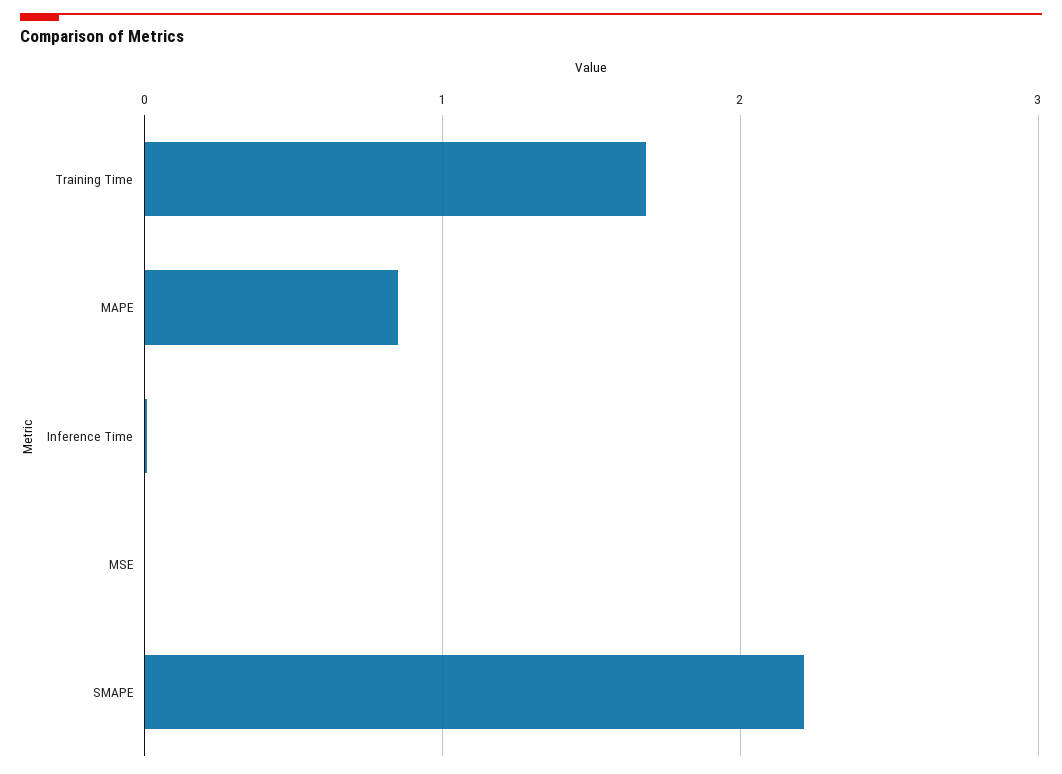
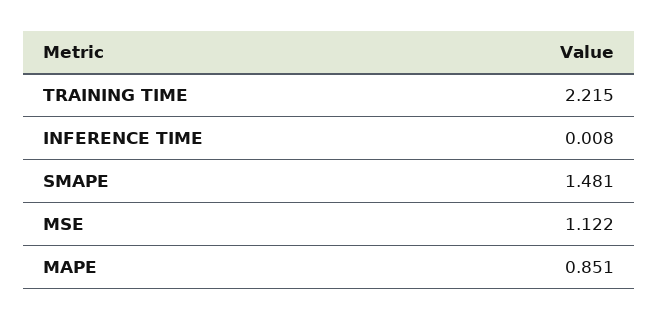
  {
-   "Training Time": 1.7,
+   "Training Time": 2.215,
    "MAPE": 0.851,
    "Inference Time": 0.008,
-   "MSE": 0,
+   "MSE": 1.122,
-   "SMAPE": 2.2
+   "SMAPE": 1.481
  }

